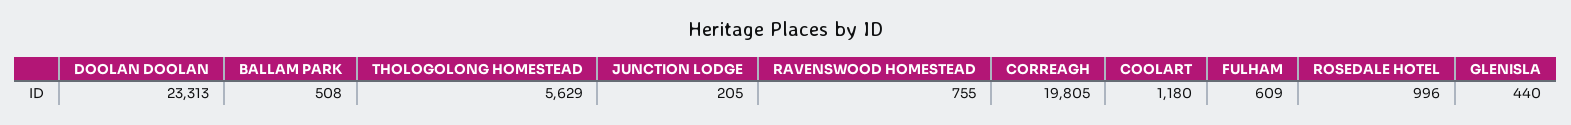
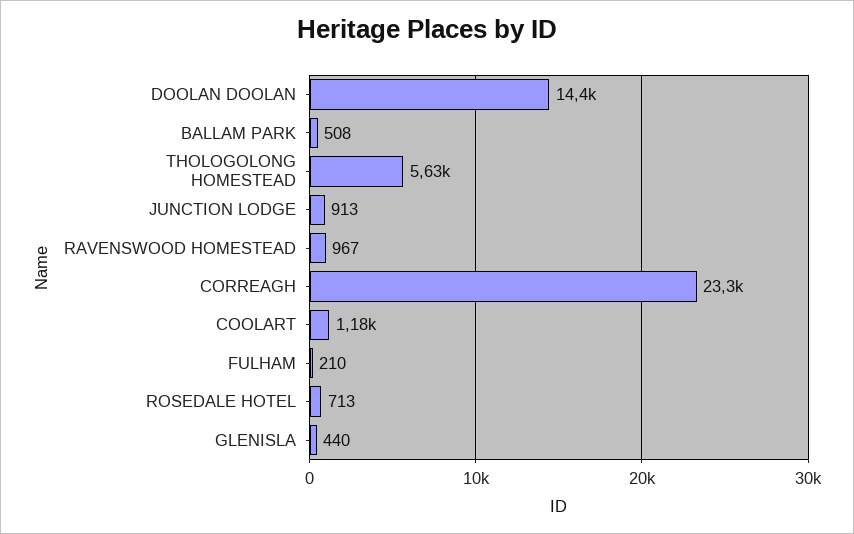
  {
-   "DOOLAN DOOLAN": 23313,
+   "DOOLAN DOOLAN": 14400,
    "BALLAM PARK": 508,
    "THOLOGOLONG HOMESTEAD": 5629,
-   "JUNCTION LODGE": 205,
+   "JUNCTION LODGE": 913,
-   "RAVENSWOOD HOMESTEAD": 755,
+   "RAVENSWOOD HOMESTEAD": 967,
-   "CORREAGH": 19805,
+   "CORREAGH": 23300,
    "COOLART": 1180,
-   "FULHAM": 609,
+   "FULHAM": 210,
-   "ROSEDALE HOTEL": 996,
+   "ROSEDALE HOTEL": 713,
    "GLENISLA": 440
  }

